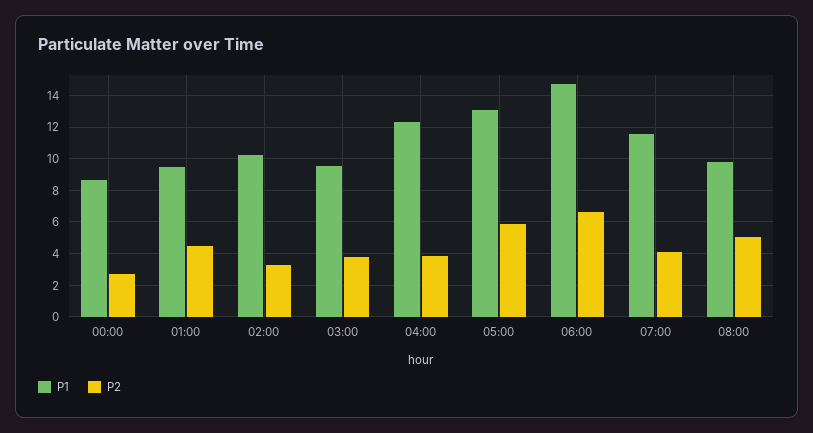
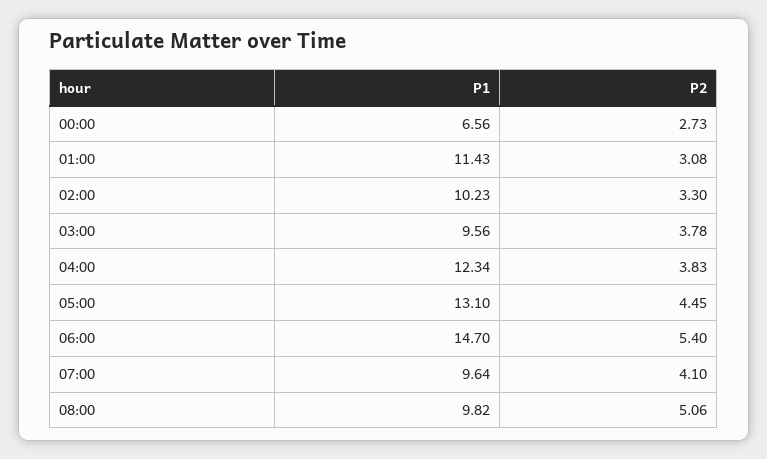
  {
    "P1": {
-     "00:00": 8.5,
+     "00:00": 6.56,
-     "01:00": 9.5,
+     "01:00": 11.43,
      "02:00": 10.23,
      "03:00": 9.56,
      "04:00": 12.34,
      "05:00": 13.1,
      "06:00": 14.7,
-     "07:00": 11.5,
+     "07:00": 9.64,
      "08:00": 9.82
    },
    "P2": {
      "00:00": 2.73,
-     "01:00": 4.5,
+     "01:00": 3.08,
      "02:00": 3.3,
      "03:00": 3.78,
      "04:00": 3.83,
-     "05:00": 6,
+     "05:00": 4.45,
-     "06:00": 6.5,
+     "06:00": 5.4,
      "07:00": 4.1,
      "08:00": 5.06
    }
  }

